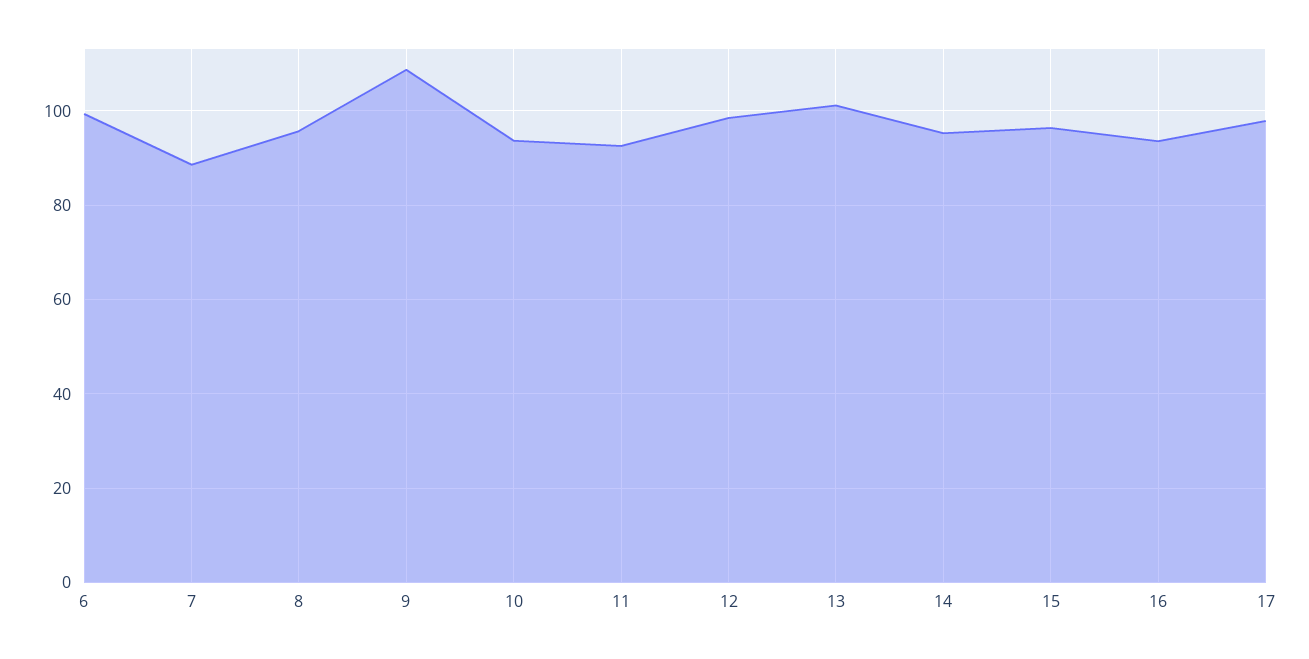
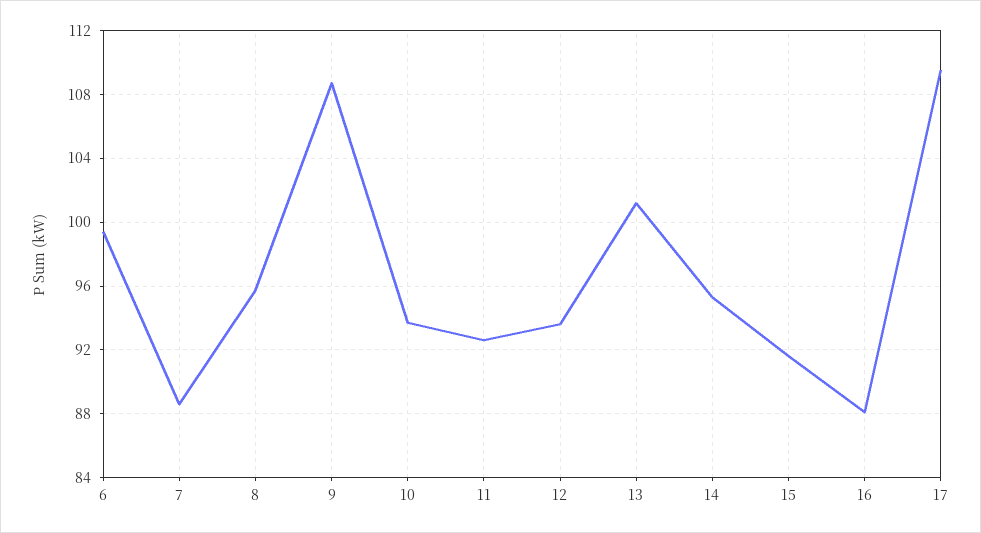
  {
    "6": 99.5,
    "7": 88.5,
    "8": 95.5,
    "9": 108.5,
    "10": 93.5,
    "11": 92.5,
-   "12": 98,
+   "12": 93.5,
    "13": 101,
    "14": 95.5,
-   "15": 96,
+   "15": 91.5,
-   "16": 94,
+   "16": 88,
-   "17": 98
+   "17": 109.5
  }

